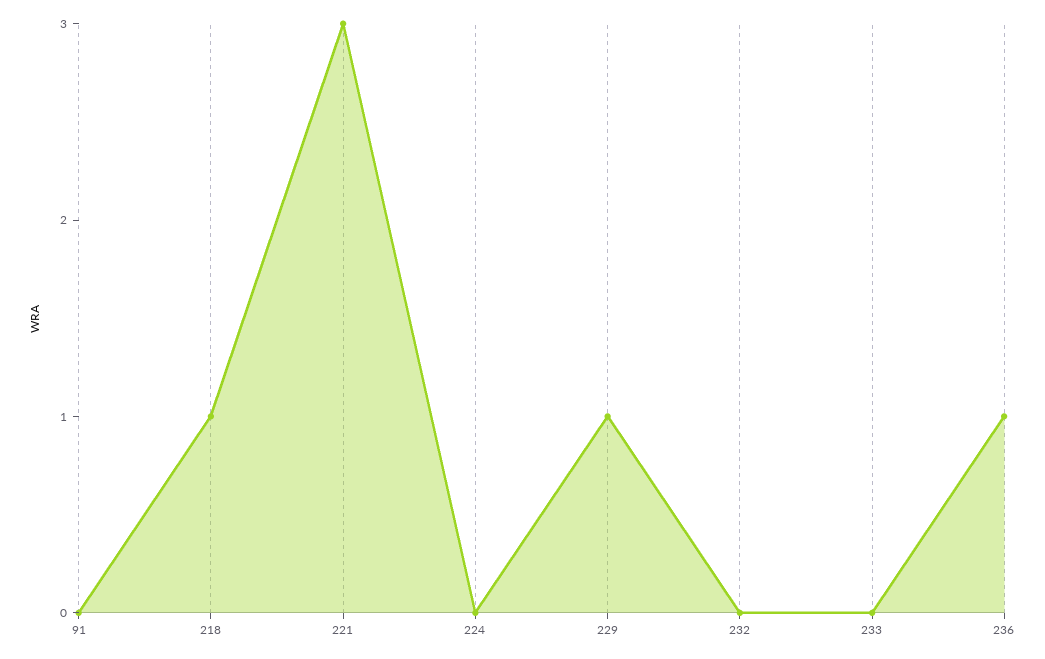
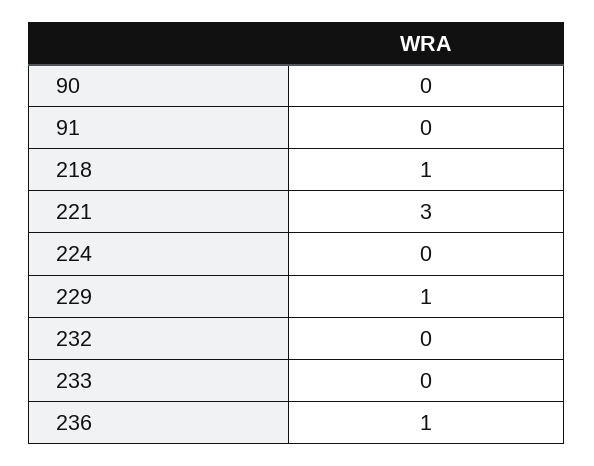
  {
    "91": 0,
    "218": 1,
    "221": 3,
    "224": 0,
    "229": 1,
    "232": 0,
    "233": 0,
-   "236": 1
+   "236": 1,
+   "90": 0
  }

